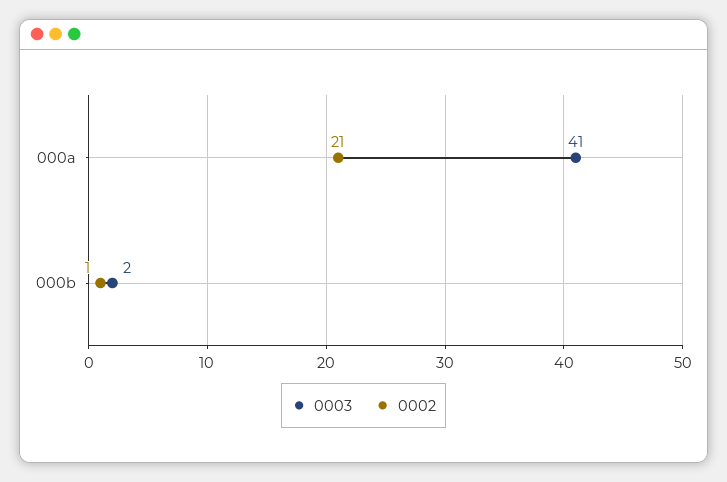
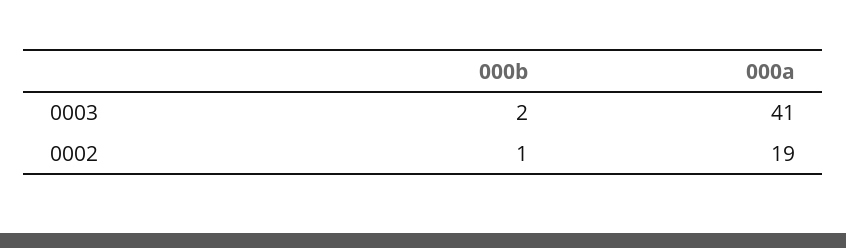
  {
    "0003": {
      "000a": 41,
      "000b": 2
    },
    "0002": {
-     "000a": 21,
+     "000a": 19,
      "000b": 1
    }
  }

